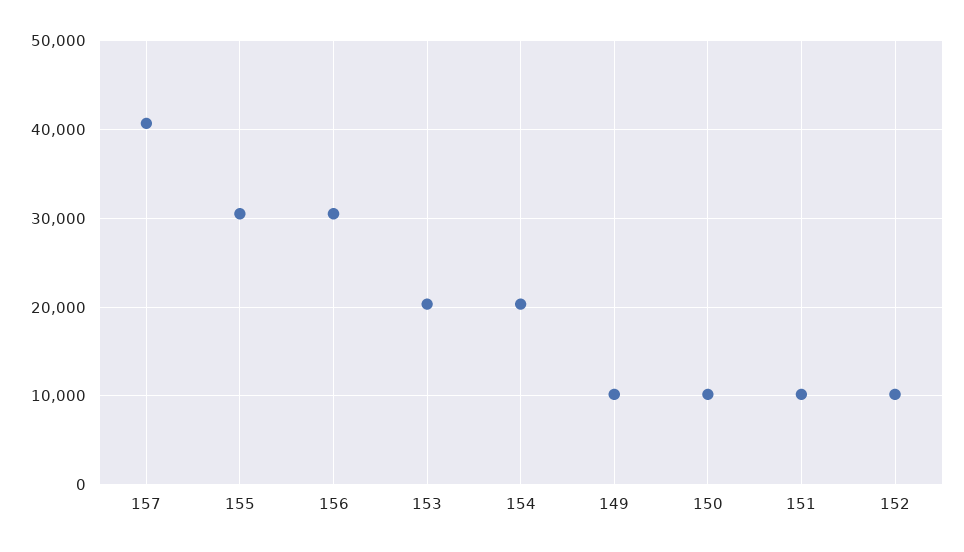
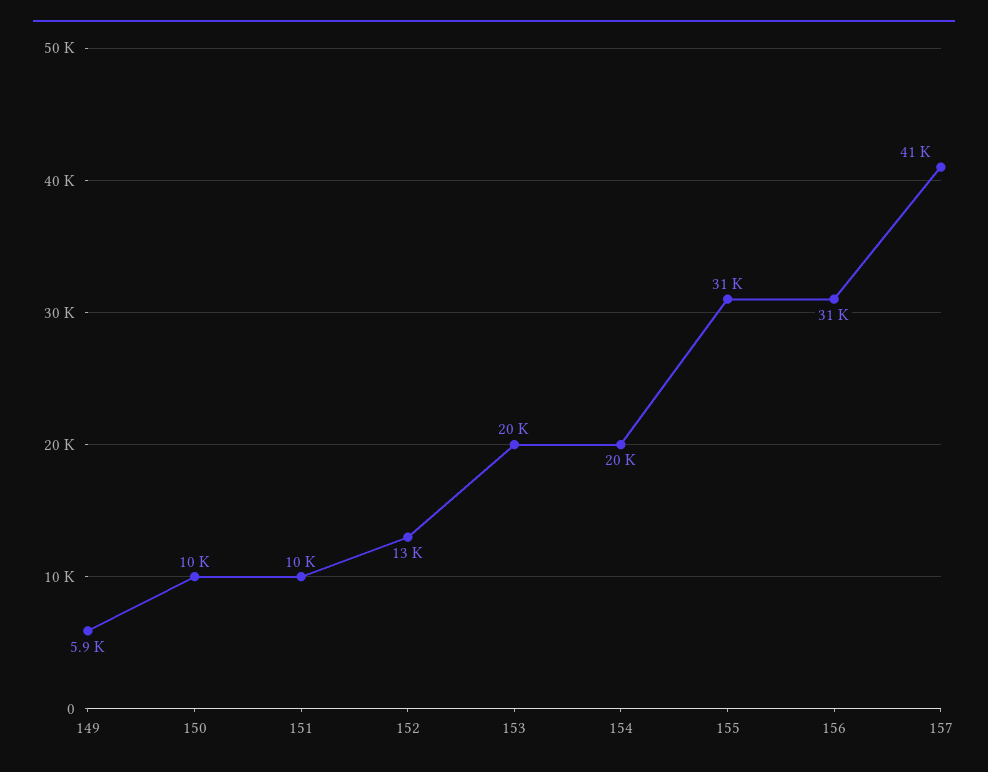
  {
    "157": 41000,
    "155": 31000,
    "156": 31000,
    "153": 20000,
    "154": 20000,
-   "149": 10000,
+   "149": 5900,
    "150": 10000,
    "151": 10000,
-   "152": 10000
+   "152": 13000
  }

